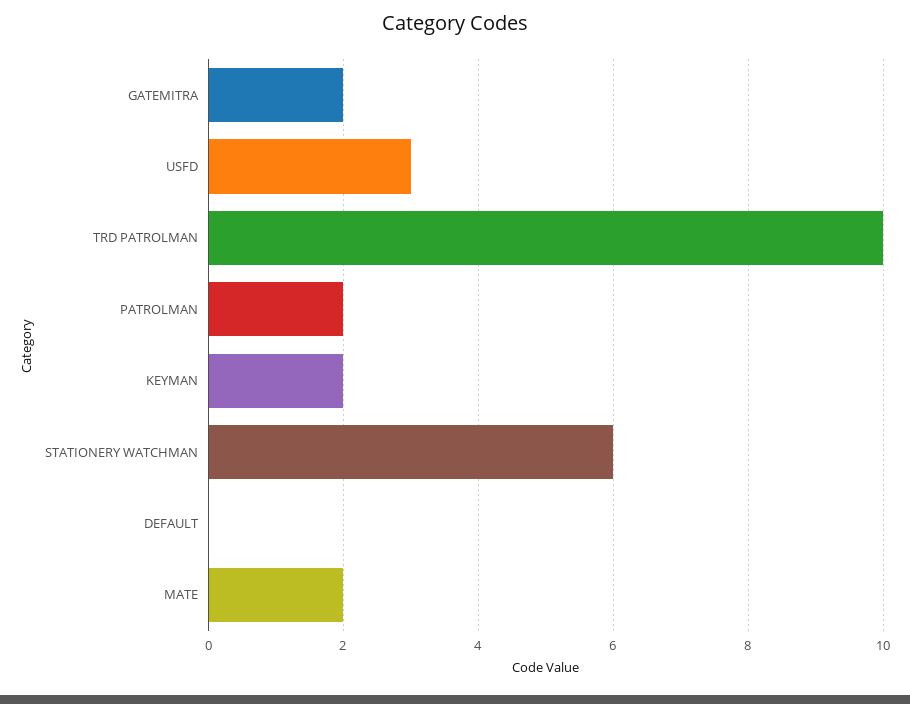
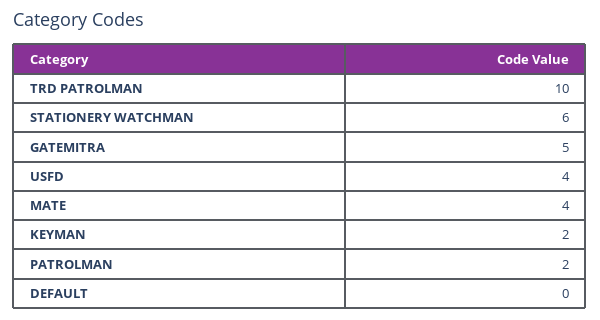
  {
-   "GATEMITRA": 2,
+   "GATEMITRA": 5,
-   "USFD": 3,
+   "USFD": 4,
    "TRD PATROLMAN": 10,
    "PATROLMAN": 2,
    "KEYMAN": 2,
    "STATIONERY WATCHMAN": 6,
    "DEFAULT": 0,
-   "MATE": 2
+   "MATE": 4
  }

